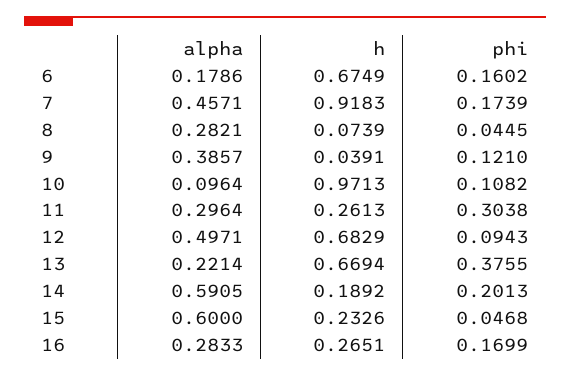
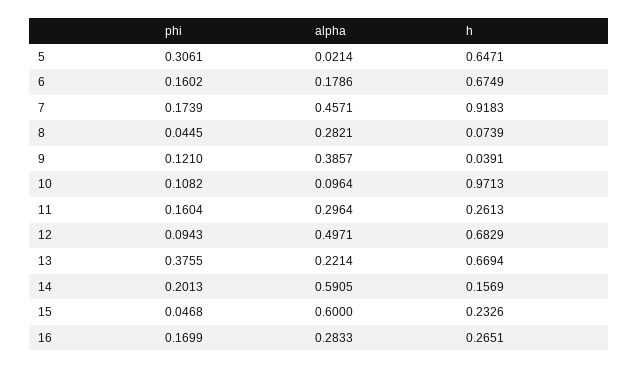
  {
    "alpha": {
      "6": 0.1786,
      "7": 0.4571,
      "8": 0.2821,
      "9": 0.3857,
      "10": 0.0964,
      "11": 0.2964,
      "12": 0.4971,
      "13": 0.2214,
      "14": 0.5905,
      "15": 0.6,
-     "16": 0.2833
+     "16": 0.2833,
+     "5": 0.0214
    },
    "h": {
      "6": 0.6749,
      "7": 0.9183,
      "8": 0.0739,
      "9": 0.0391,
      "10": 0.9713,
      "11": 0.2613,
      "12": 0.6829,
      "13": 0.6694,
-     "14": 0.1892,
+     "14": 0.1569,
      "15": 0.2326,
-     "16": 0.2651
+     "16": 0.2651,
+     "5": 0.6471
    },
    "phi": {
      "6": 0.1602,
      "7": 0.1739,
      "8": 0.0445,
      "9": 0.121,
      "10": 0.1082,
-     "11": 0.3038,
+     "11": 0.1604,
      "12": 0.0943,
      "13": 0.3755,
      "14": 0.2013,
      "15": 0.0468,
-     "16": 0.1699
+     "16": 0.1699,
+     "5": 0.3061
    }
  }

